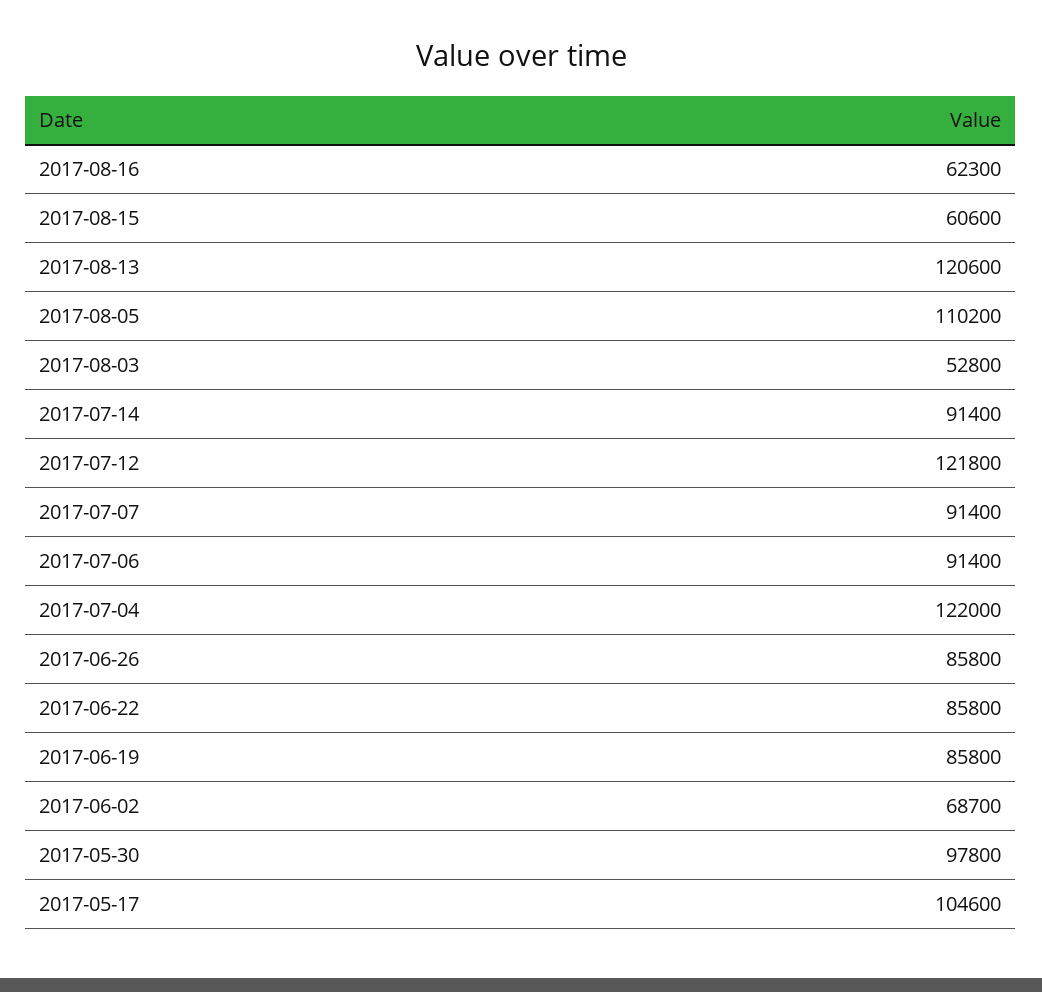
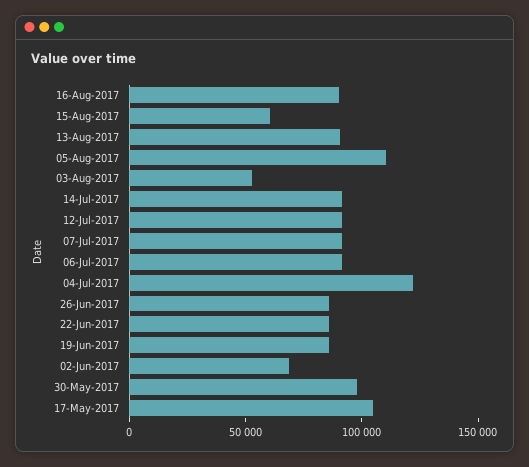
  {
-   "2017-08-16": 62300,
+   "2017-08-16": 90000,
    "2017-08-15": 60600,
-   "2017-08-13": 120600,
+   "2017-08-13": 90000,
    "2017-08-05": 110200,
    "2017-08-03": 52800,
    "2017-07-14": 91400,
-   "2017-07-12": 121800,
+   "2017-07-12": 90000,
    "2017-07-07": 91400,
    "2017-07-06": 91400,
    "2017-07-04": 122000,
    "2017-06-26": 85800,
    "2017-06-22": 85800,
    "2017-06-19": 85800,
    "2017-06-02": 68700,
    "2017-05-30": 97800,
    "2017-05-17": 104600
  }

